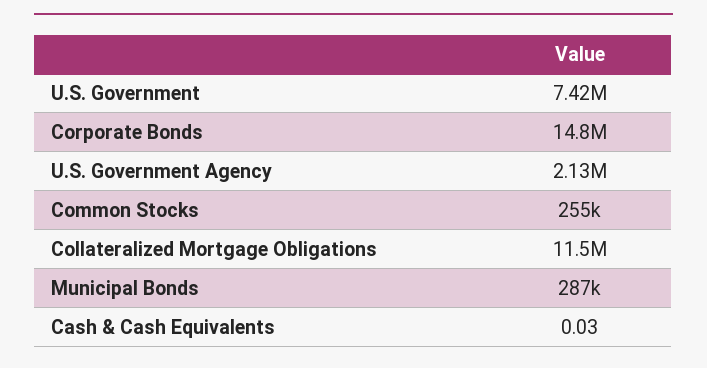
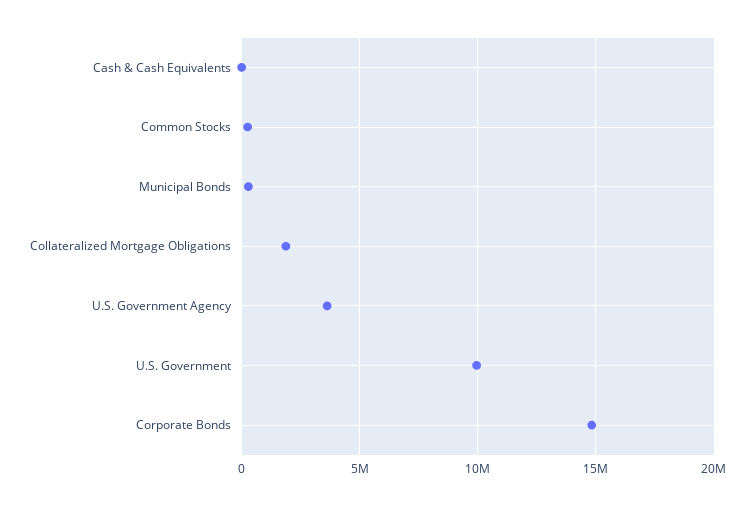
  {
-   "U.S. Government": 7420000,
+   "U.S. Government": 10000000,
    "Corporate Bonds": 14800000,
-   "U.S. Government Agency": 2130000,
+   "U.S. Government Agency": 3500000,
    "Common Stocks": 255000,
-   "Collateralized Mortgage Obligations": 11500000,
+   "Collateralized Mortgage Obligations": 2000000,
    "Municipal Bonds": 287000,
    "Cash & Cash Equivalents": 0.03
  }

